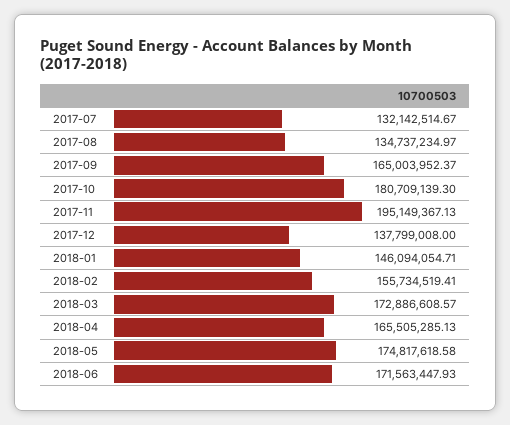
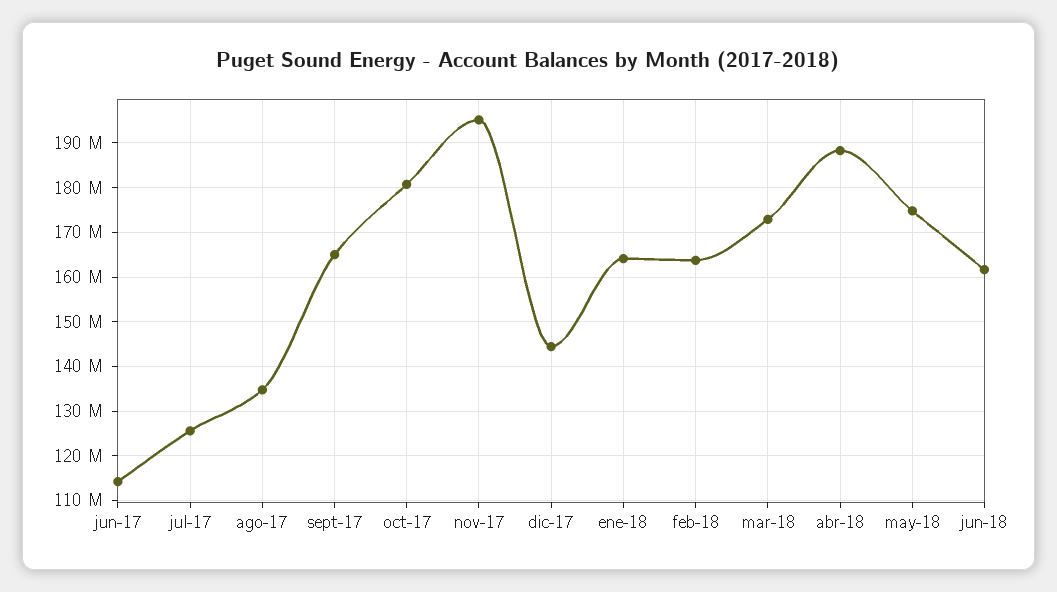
  {
-   "2017-07": 132142514.67,
+   "2017-07": 126000000,
    "2017-08": 134737234.97,
    "2017-09": 165003952.37,
    "2017-10": 180709139.3,
    "2017-11": 195149367.13,
-   "2017-12": 137799008,
+   "2017-12": 144000000,
-   "2018-01": 146094054.71,
+   "2018-01": 164000000,
-   "2018-02": 155734519.41,
+   "2018-02": 164000000,
    "2018-03": 172886608.57,
-   "2018-04": 165505285.13,
+   "2018-04": 188000000,
    "2018-05": 174817618.58,
-   "2018-06": 171563447.93
+   "2018-06": 162000000,
+   "jun-17": 114000000
  }

